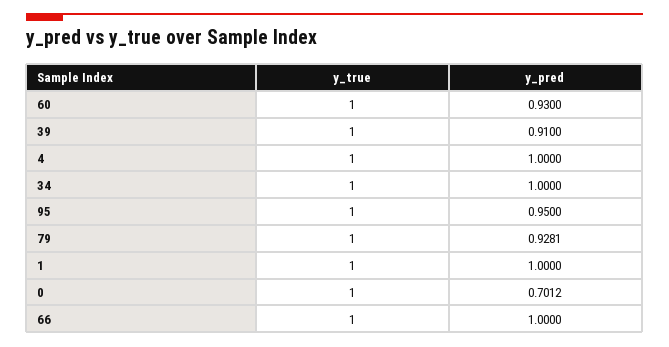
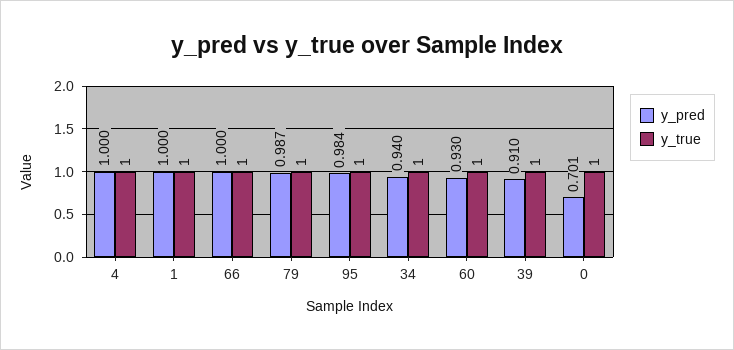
  {
    "y_true": {
      "60": 1,
      "39": 1,
      "4": 1,
      "34": 1,
      "95": 1,
      "79": 1,
      "1": 1,
      "0": 1,
      "66": 1
    },
    "y_pred": {
      "60": 0.93,
      "39": 0.91,
      "4": 1,
-     "34": 1,
+     "34": 0.94,
-     "95": 0.95,
+     "95": 0.984,
-     "79": 0.9281,
+     "79": 0.987,
      "1": 1,
      "0": 0.7012,
      "66": 1
    }
  }

